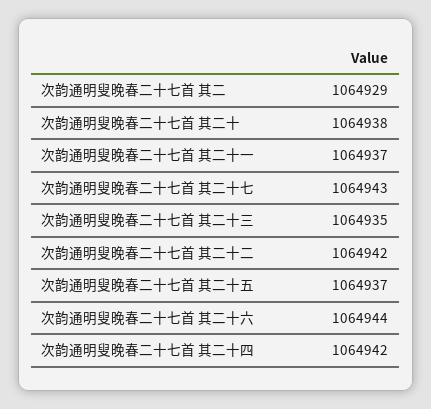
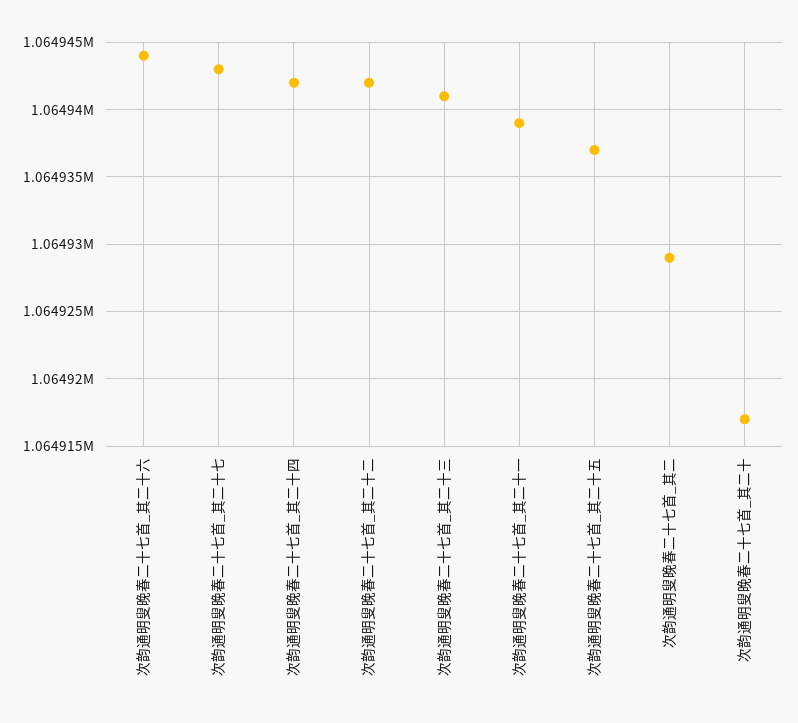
  {
    "次韵通明叟晚春二十七首 其二": 1064929,
-   "次韵通明叟晚春二十七首 其二十": 1064938,
+   "次韵通明叟晚春二十七首 其二十": 1064917,
-   "次韵通明叟晚春二十七首 其二十一": 1064937,
+   "次韵通明叟晚春二十七首 其二十一": 1064939,
    "次韵通明叟晚春二十七首 其二十七": 1064943,
-   "次韵通明叟晚春二十七首 其二十三": 1064935,
+   "次韵通明叟晚春二十七首 其二十三": 1064941,
    "次韵通明叟晚春二十七首 其二十二": 1064942,
    "次韵通明叟晚春二十七首 其二十五": 1064937,
    "次韵通明叟晚春二十七首 其二十六": 1064944,
    "次韵通明叟晚春二十七首 其二十四": 1064942
  }

